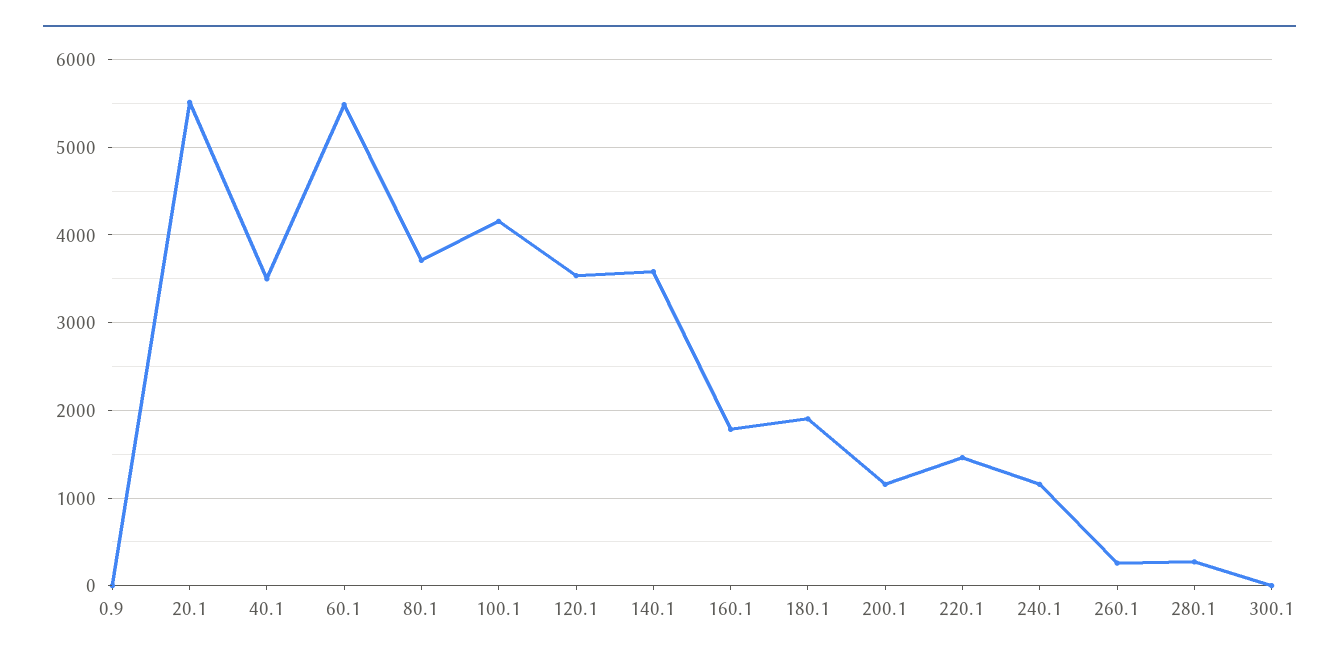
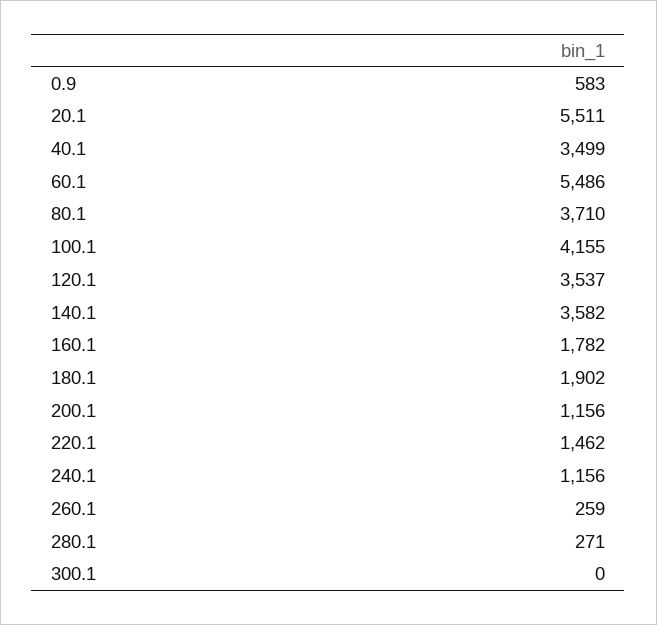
  {
-   "0.9": 0,
+   "0.9": 583,
    "20.1": 5511,
    "40.1": 3499,
    "60.1": 5486,
    "80.1": 3710,
    "100.1": 4155,
    "120.1": 3537,
    "140.1": 3582,
    "160.1": 1782,
    "180.1": 1902,
    "200.1": 1156,
    "220.1": 1462,
    "240.1": 1156,
    "260.1": 259,
    "280.1": 271,
    "300.1": 0
  }

